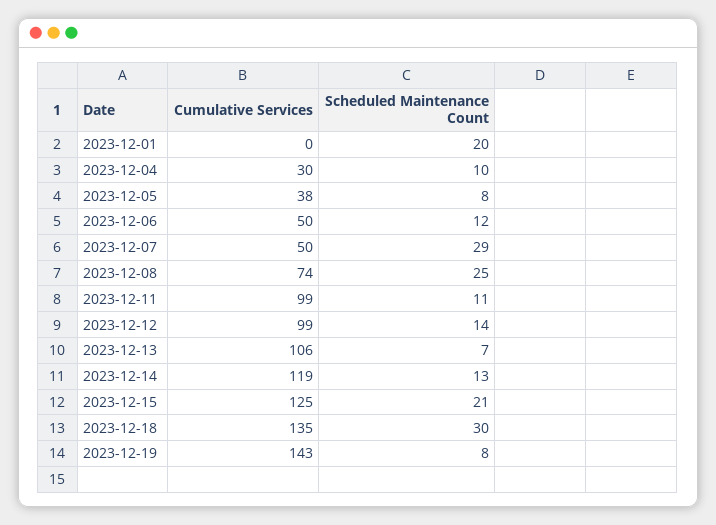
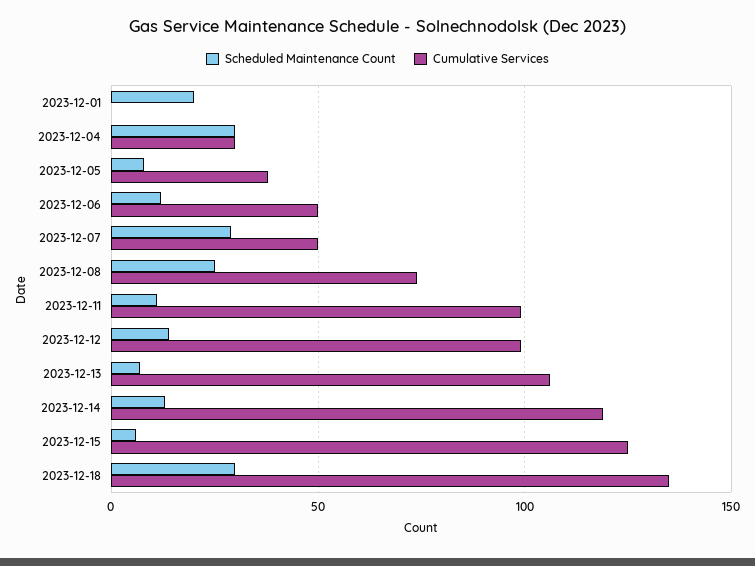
  {
    "Cumulative Services": {
      "2023-12-01": 0,
      "2023-12-04": 30,
      "2023-12-05": 38,
      "2023-12-06": 50,
      "2023-12-07": 50,
      "2023-12-08": 74,
      "2023-12-11": 99,
      "2023-12-12": 99,
      "2023-12-13": 106,
      "2023-12-14": 119,
      "2023-12-15": 125,
-     "2023-12-18": 135,
+     "2023-12-18": 135
-     "2023-12-19": 143
    },
    "Scheduled Maintenance Count": {
      "2023-12-01": 20,
-     "2023-12-04": 10,
+     "2023-12-04": 30,
      "2023-12-05": 8,
      "2023-12-06": 12,
      "2023-12-07": 29,
      "2023-12-08": 25,
      "2023-12-11": 11,
      "2023-12-12": 14,
      "2023-12-13": 7,
      "2023-12-14": 13,
-     "2023-12-15": 21,
+     "2023-12-15": 5,
-     "2023-12-18": 30,
+     "2023-12-18": 30
-     "2023-12-19": 8
    }
  }

